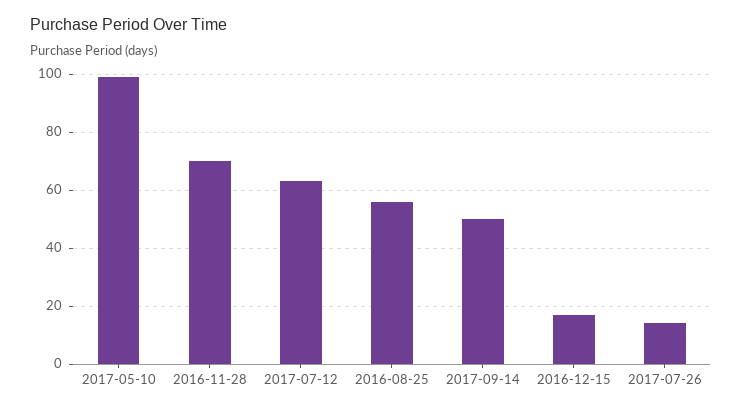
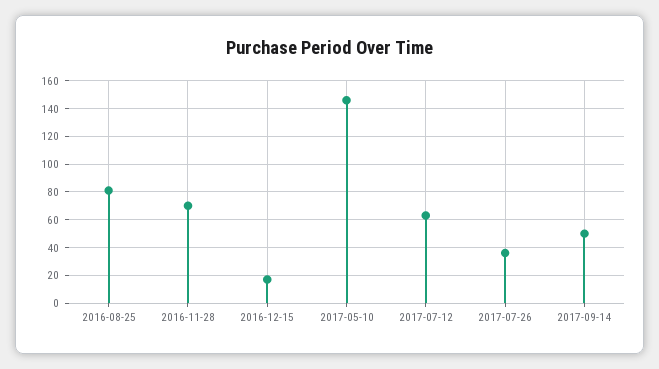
  {
-   "2017-05-10": 100,
+   "2017-05-10": 145,
    "2016-11-28": 70,
    "2017-07-12": 65,
-   "2016-08-25": 55,
+   "2016-08-25": 80,
    "2017-09-14": 50,
    "2016-12-15": 15,
-   "2017-07-26": 15
+   "2017-07-26": 35
  }

